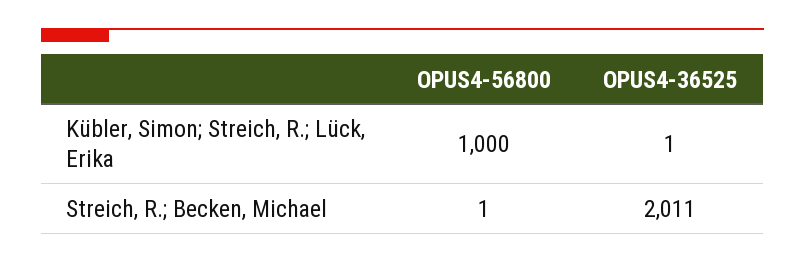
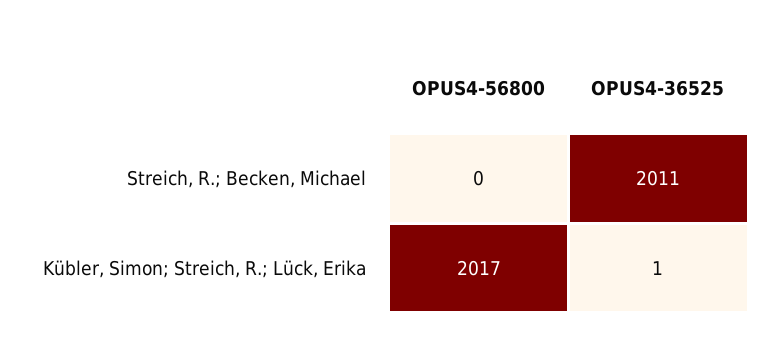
  {
    "OPUS4-56800": {
-     "Kübler, Simon; Streich, R.; Lück, Erika": 1000,
+     "Kübler, Simon; Streich, R.; Lück, Erika": 2017,
-     "Streich, R.; Becken, Michael": 1
+     "Streich, R.; Becken, Michael": 0
    },
    "OPUS4-36525": {
      "Kübler, Simon; Streich, R.; Lück, Erika": 1,
      "Streich, R.; Becken, Michael": 2011
    }
  }

